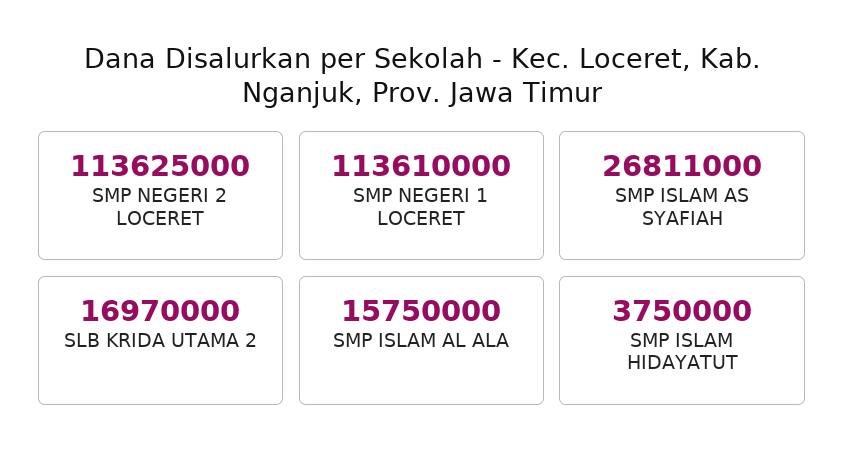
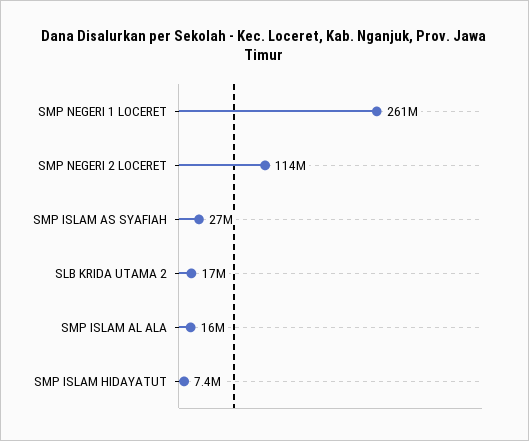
  {
    "SMP NEGERI 2 LOCERET": 113625000,
-   "SMP NEGERI 1 LOCERET": 113610000,
+   "SMP NEGERI 1 LOCERET": 261000000,
    "SMP ISLAM AS SYAFIAH": 26811000,
    "SLB KRIDA UTAMA 2": 16970000,
    "SMP ISLAM AL ALA": 15750000,
-   "SMP ISLAM HIDAYATUT": 3750000
+   "SMP ISLAM HIDAYATUT": 7400000
  }

